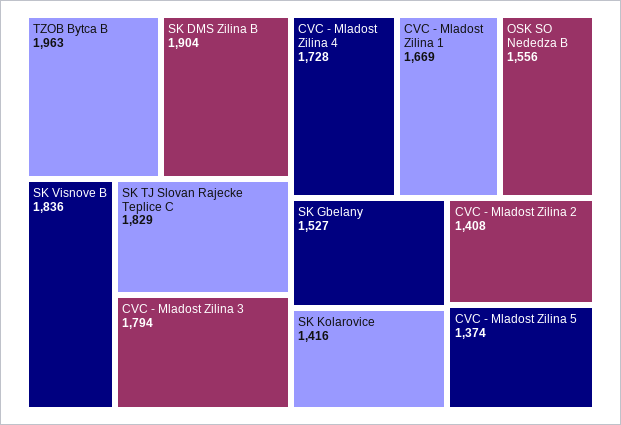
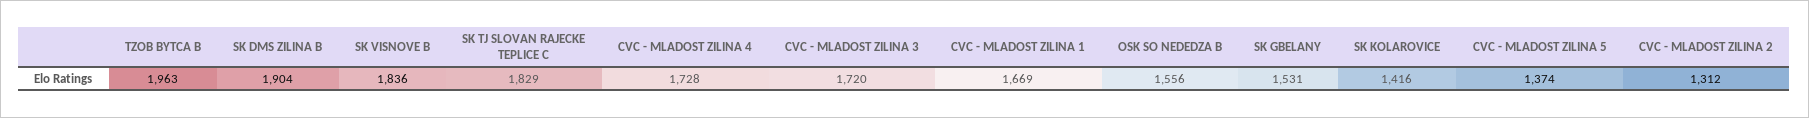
  {
    "TZOB Bytca B": 1963,
    "SK DMS Zilina B": 1904,
    "SK Visnove B": 1836,
    "SK TJ Slovan Rajecke Teplice C": 1829,
-   "CVC - Mladost Zilina 3": 1794,
+   "CVC - Mladost Zilina 3": 1720,
    "CVC - Mladost Zilina 4": 1728,
    "CVC - Mladost Zilina 1": 1669,
    "OSK SO Nededza B": 1556,
-   "SK Gbelany": 1527,
+   "SK Gbelany": 1531,
    "SK Kolarovice": 1416,
-   "CVC - Mladost Zilina 2": 1408,
+   "CVC - Mladost Zilina 2": 1312,
    "CVC - Mladost Zilina 5": 1374
  }

